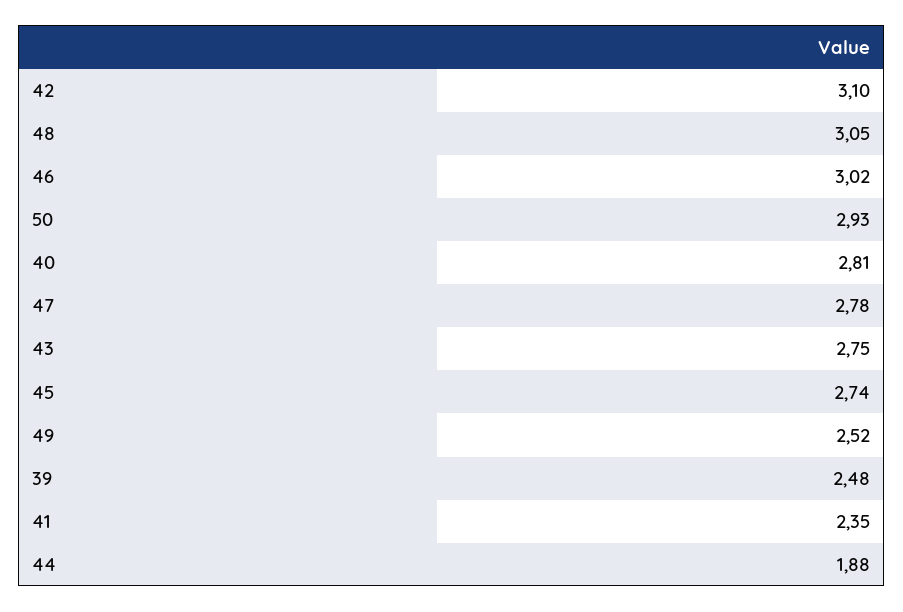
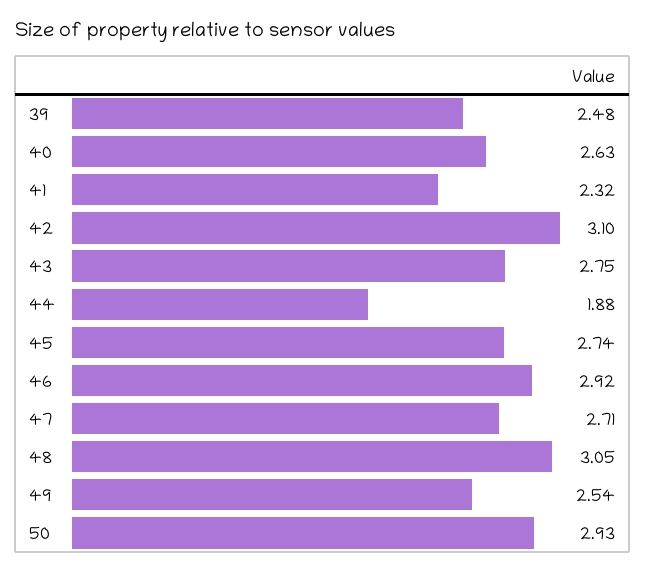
  {
    "42": 3.1,
    "48": 3.05,
-   "46": 3.02,
+   "46": 2.92,
    "50": 2.93,
-   "40": 2.81,
+   "40": 2.63,
-   "47": 2.78,
+   "47": 2.71,
    "43": 2.75,
    "45": 2.74,
-   "49": 2.52,
+   "49": 2.54,
    "39": 2.48,
-   "41": 2.35,
+   "41": 2.32,
    "44": 1.88
  }

